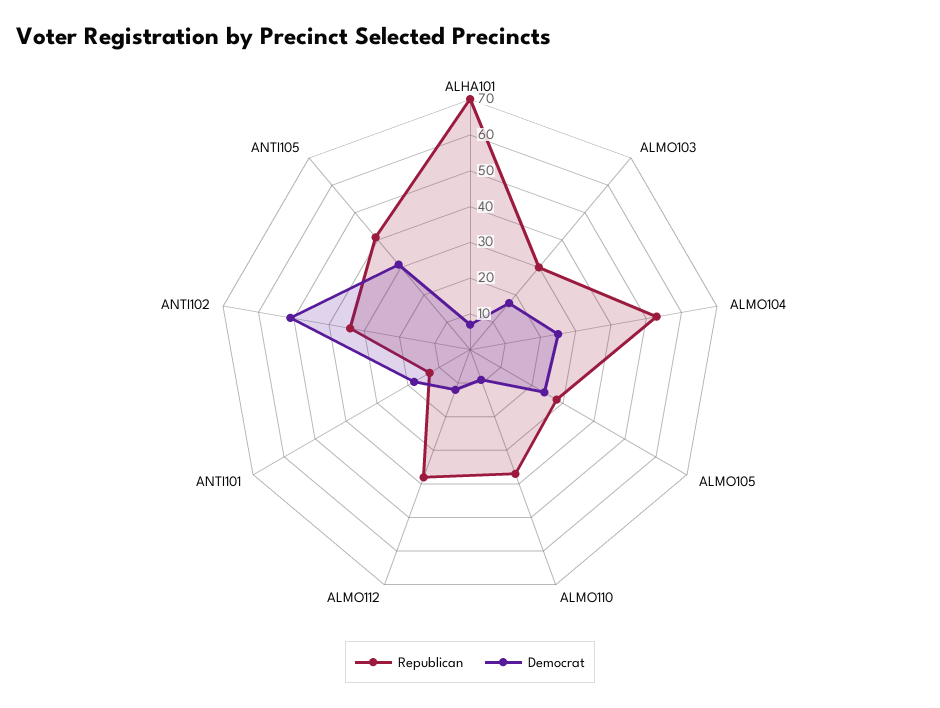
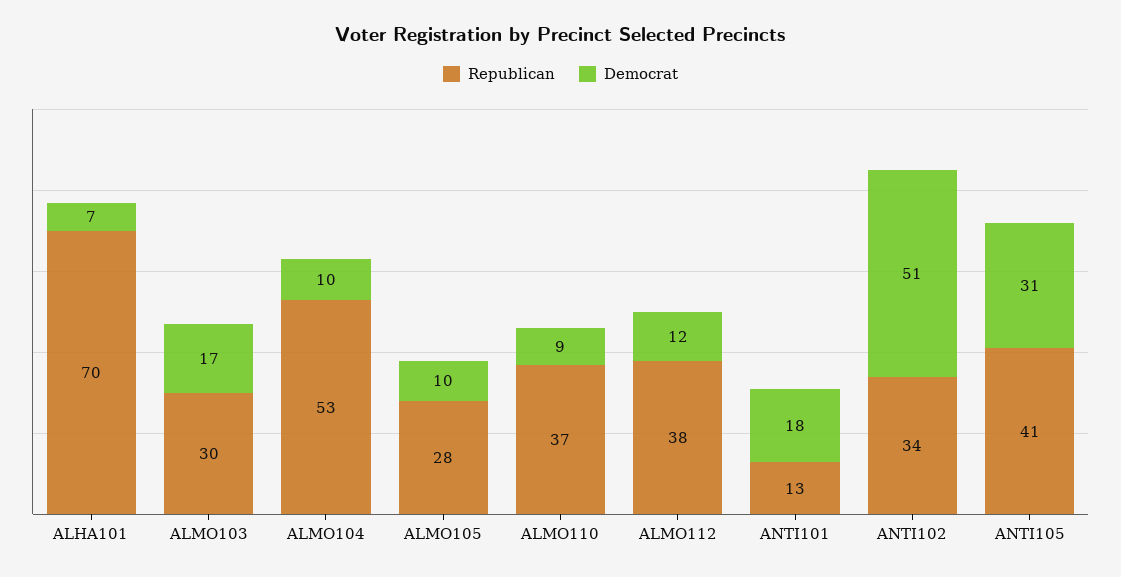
  {
    "Republican": {
      "ALHA101": 70,
      "ALMO103": 30,
      "ALMO104": 53,
      "ALMO105": 28,
      "ALMO110": 37,
      "ALMO112": 38,
      "ANTI101": 13,
      "ANTI102": 34,
      "ANTI105": 41
    },
    "Democrat": {
      "ALHA101": 7,
      "ALMO103": 17,
-     "ALMO104": 25,
+     "ALMO104": 10,
-     "ALMO105": 25,
+     "ALMO105": 10,
      "ALMO110": 9,
      "ALMO112": 12,
      "ANTI101": 18,
      "ANTI102": 51,
      "ANTI105": 31
    }
  }

